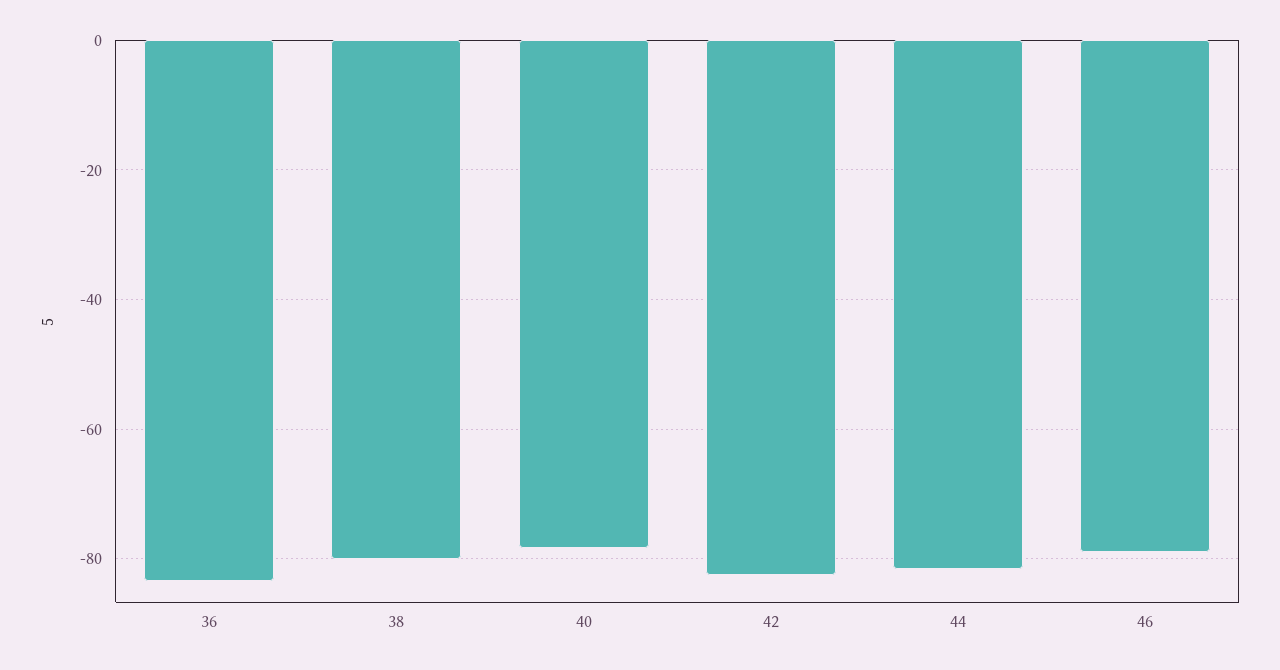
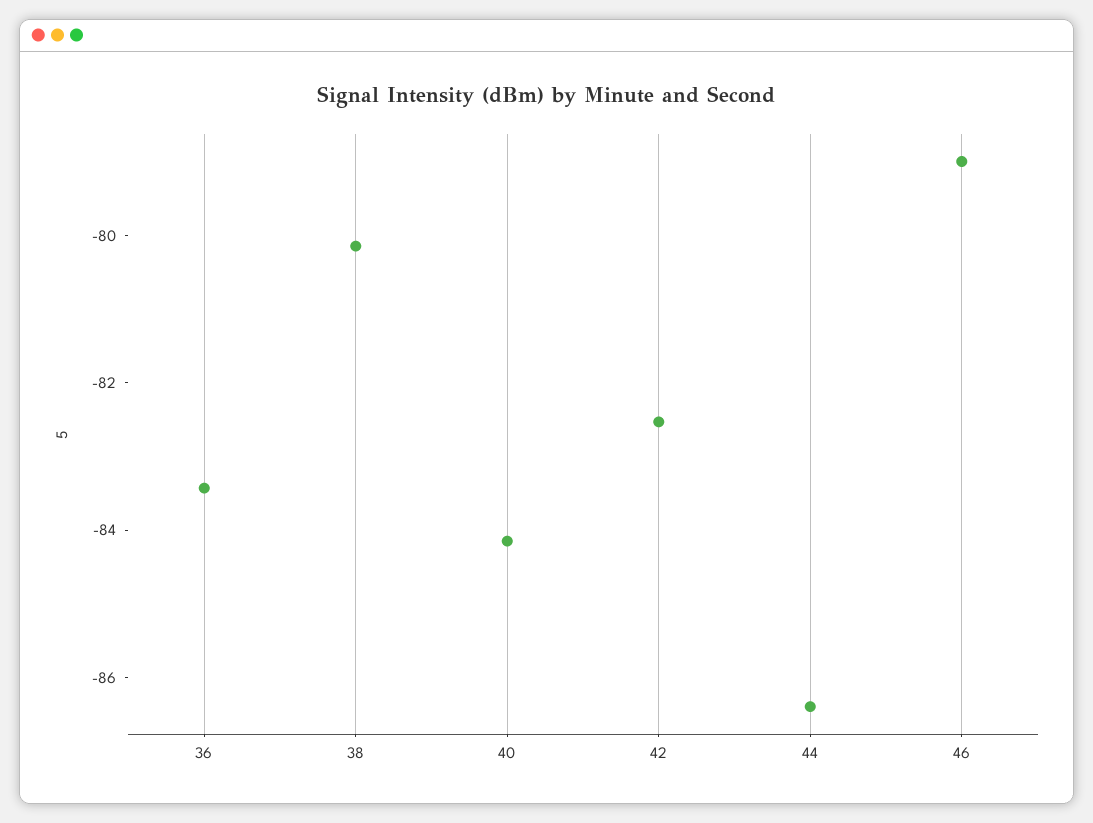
  {
    "36": -83.5,
    "38": -80,
-   "40": -78,
+   "40": -84,
    "42": -82.5,
-   "44": -82,
+   "44": -86.5,
    "46": -79
  }

